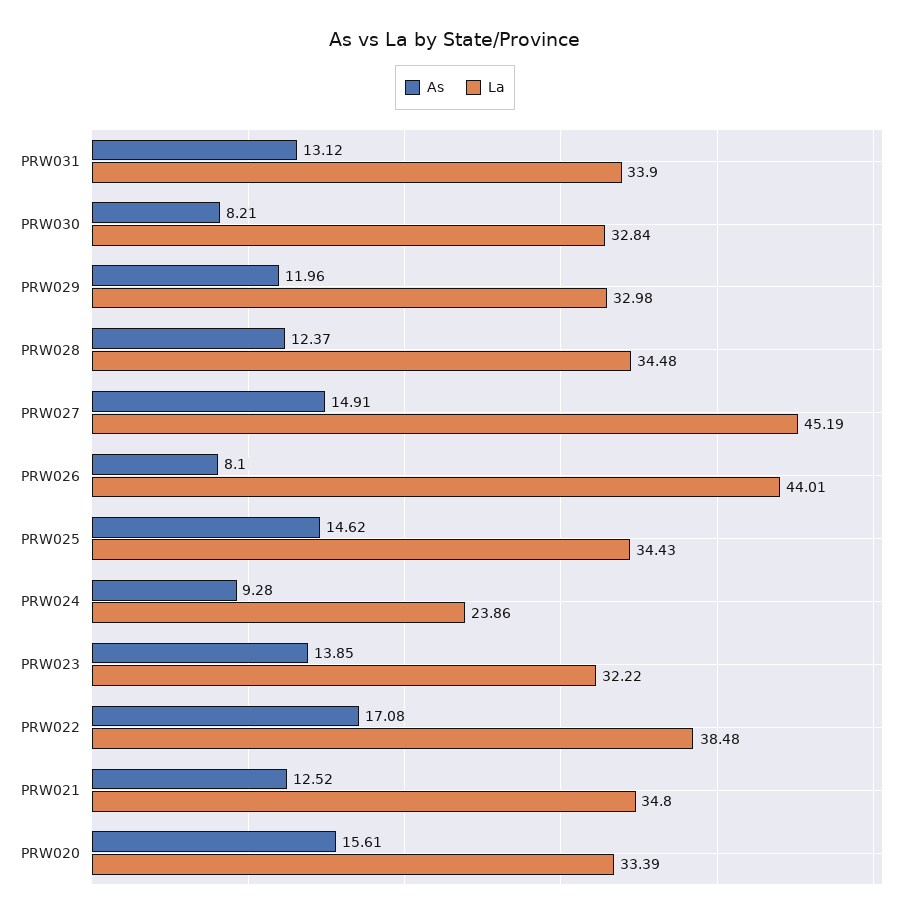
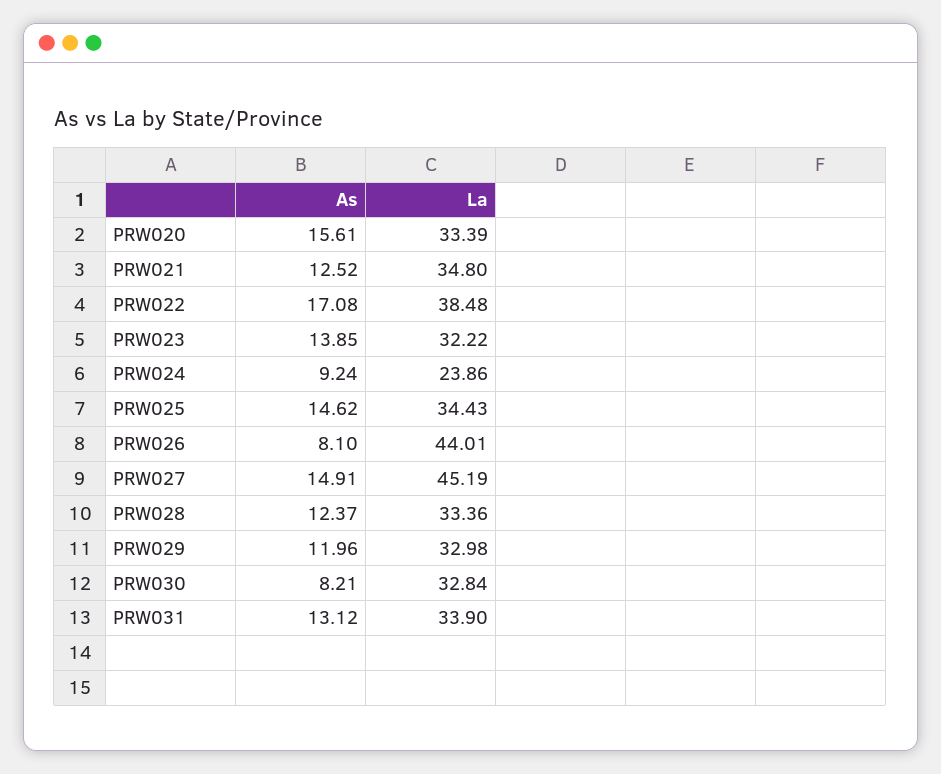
  {
    "As": {
      "PRW031": 13.12,
      "PRW030": 8.21,
      "PRW029": 11.96,
      "PRW028": 12.37,
      "PRW027": 14.91,
      "PRW026": 8.1,
      "PRW025": 14.62,
-     "PRW024": 9.28,
+     "PRW024": 9.24,
      "PRW023": 13.85,
      "PRW022": 17.08,
      "PRW021": 12.52,
      "PRW020": 15.61
    },
    "La": {
      "PRW031": 33.9,
      "PRW030": 32.84,
      "PRW029": 32.98,
-     "PRW028": 34.48,
+     "PRW028": 33.36,
      "PRW027": 45.19,
      "PRW026": 44.01,
      "PRW025": 34.43,
      "PRW024": 23.86,
      "PRW023": 32.22,
      "PRW022": 38.48,
      "PRW021": 34.8,
      "PRW020": 33.39
    }
  }

